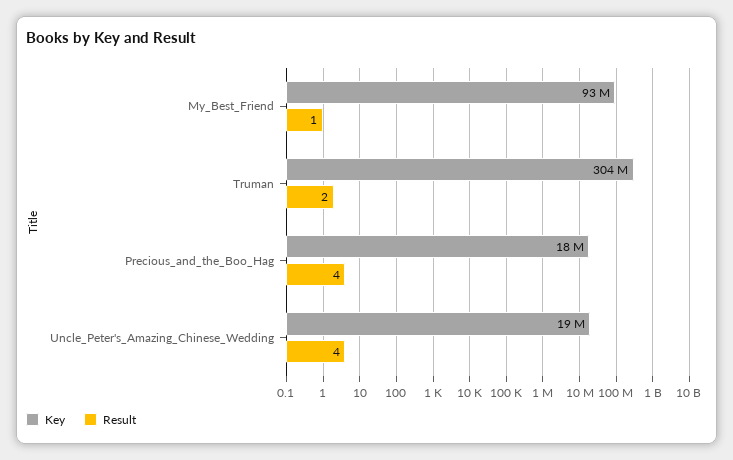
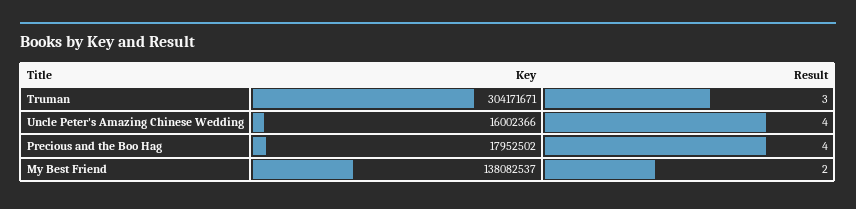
  {
    "Key": {
-     "My_Best_Friend": 93000000,
+     "My_Best_Friend": 138082537,
      "Truman": 304171671,
      "Precious_and_the_Boo_Hag": 17952502,
-     "Uncle_Peter's_Amazing_Chinese_Wedding": 19000000
+     "Uncle_Peter's_Amazing_Chinese_Wedding": 16002366
    },
    "Result": {
-     "My_Best_Friend": 1,
+     "My_Best_Friend": 2,
-     "Truman": 2,
+     "Truman": 3,
      "Precious_and_the_Boo_Hag": 4,
      "Uncle_Peter's_Amazing_Chinese_Wedding": 4
    }
  }

